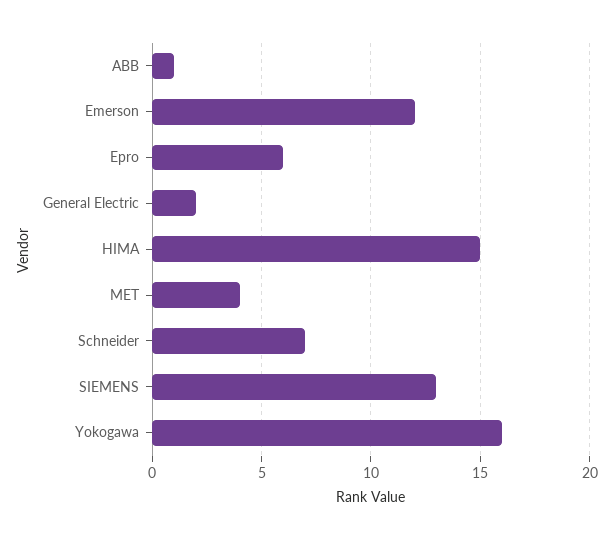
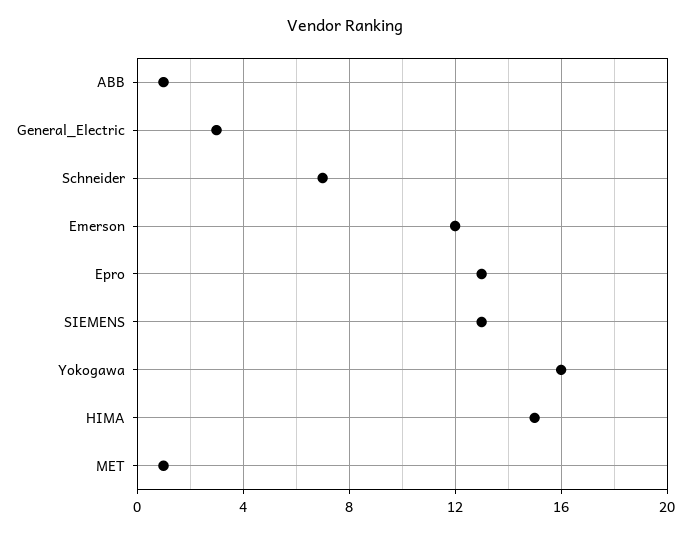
  {
    "ABB": 1,
    "Emerson": 12,
-   "Epro": 6,
+   "Epro": 13,
-   "General Electric": 2,
+   "General Electric": 3,
    "HIMA": 15,
-   "MET": 4,
+   "MET": 1,
    "Schneider": 7,
    "SIEMENS": 13,
    "Yokogawa": 16
  }

